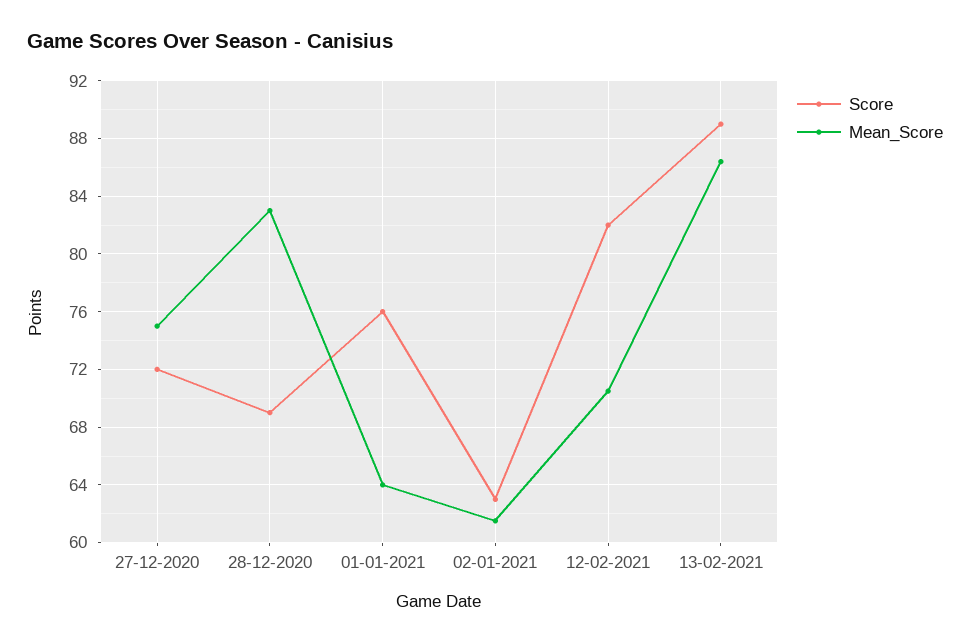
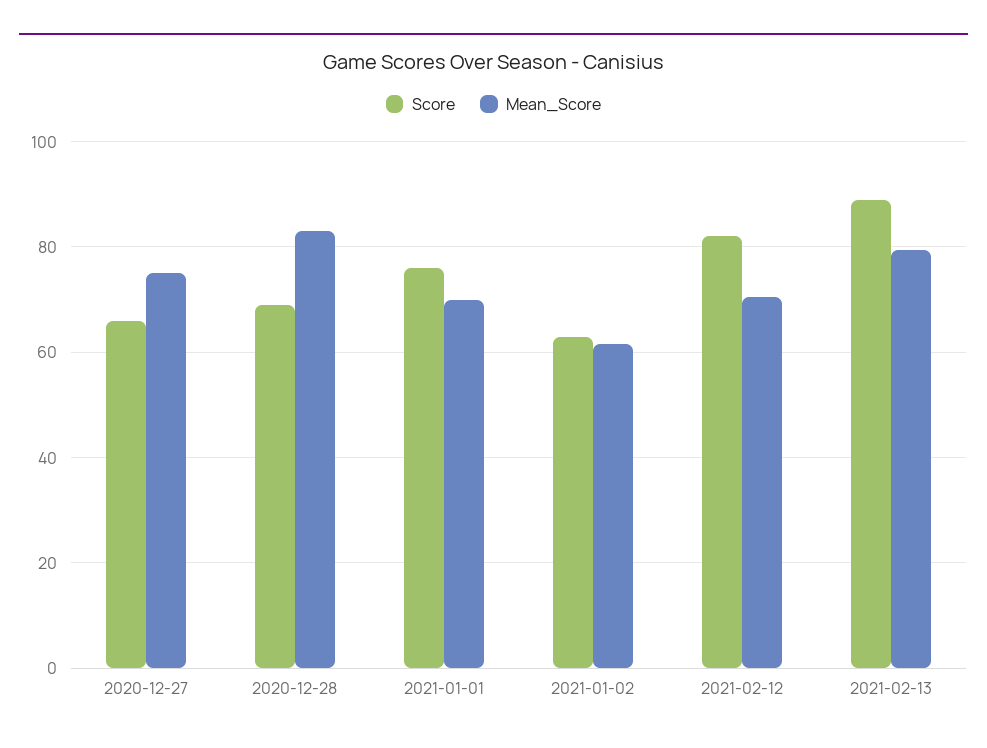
  {
    "Score": {
-     "27-12-2020": 72,
+     "27-12-2020": 66,
      "28-12-2020": 69,
      "01-01-2021": 76,
      "02-01-2021": 63,
      "12-02-2021": 82,
      "13-02-2021": 89
    },
    "Mean_Score": {
      "27-12-2020": 75,
      "28-12-2020": 83,
-     "01-01-2021": 64,
+     "01-01-2021": 70,
      "02-01-2021": 61.5,
      "12-02-2021": 70.5,
-     "13-02-2021": 86.5
+     "13-02-2021": 80
    }
  }

